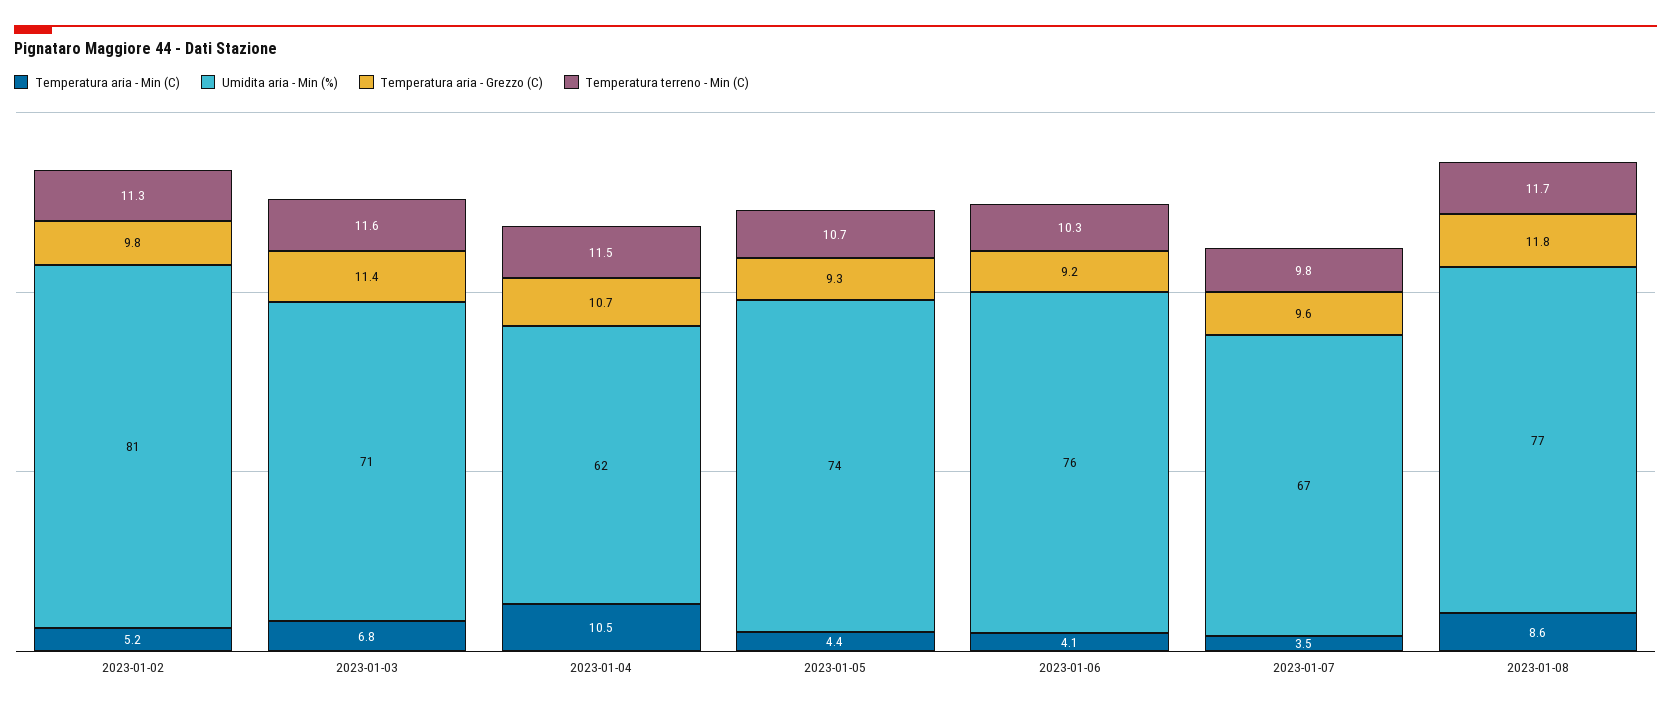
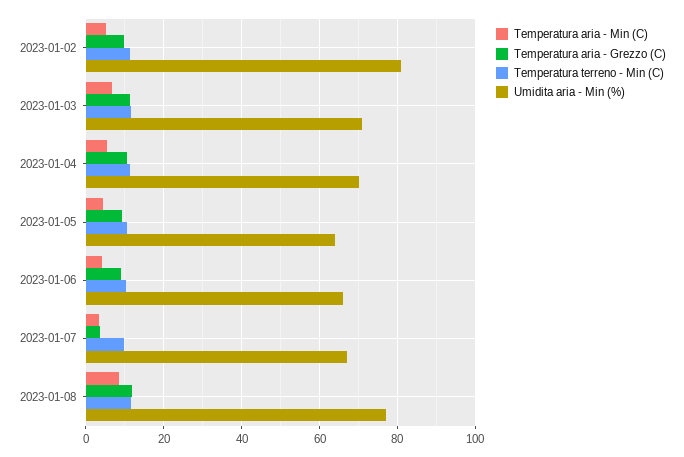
  {
    "Temperatura aria - Min (C)": {
      "2023-01-02": 5.2,
      "2023-01-03": 6.8,
-     "2023-01-04": 10.5,
+     "2023-01-04": 6,
      "2023-01-05": 4.4,
      "2023-01-06": 4.1,
      "2023-01-07": 3.5,
      "2023-01-08": 8.6
    },
    "Umidita aria - Min (%)": {
      "2023-01-02": 81,
      "2023-01-03": 71,
-     "2023-01-04": 62,
+     "2023-01-04": 70,
-     "2023-01-05": 74,
+     "2023-01-05": 64,
-     "2023-01-06": 76,
+     "2023-01-06": 66,
      "2023-01-07": 67,
      "2023-01-08": 77
    },
    "Temperatura aria - Grezzo (C)": {
      "2023-01-02": 9.8,
      "2023-01-03": 11.4,
      "2023-01-04": 10.7,
      "2023-01-05": 9.3,
      "2023-01-06": 9.2,
-     "2023-01-07": 9.6,
+     "2023-01-07": 4,
      "2023-01-08": 11.8
    },
    "Temperatura terreno - Min (C)": {
      "2023-01-02": 11.3,
      "2023-01-03": 11.6,
      "2023-01-04": 11.5,
      "2023-01-05": 10.7,
      "2023-01-06": 10.3,
      "2023-01-07": 9.8,
      "2023-01-08": 11.7
    }
  }

